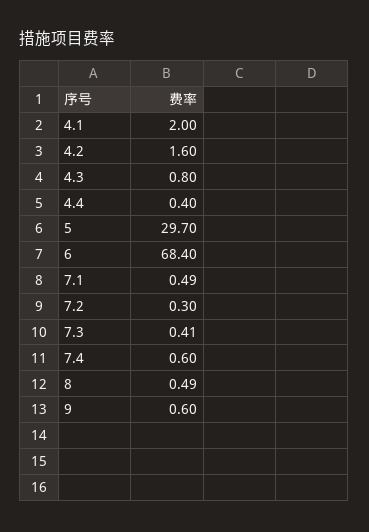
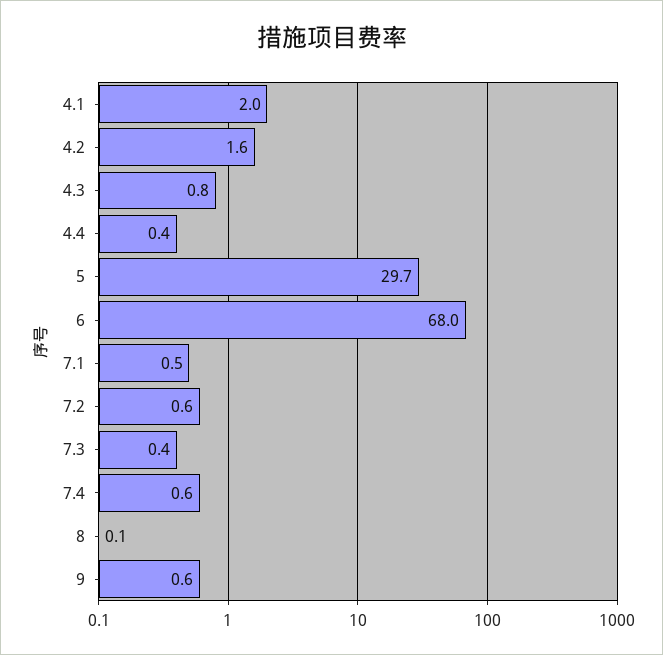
  {
    "4.1": 2,
    "4.2": 1.6,
    "4.3": 0.8,
    "4.4": 0.4,
    "5": 29.7,
-   "6": 68.4,
+   "6": 68,
    "7.1": 0.49,
-   "7.2": 0.3,
+   "7.2": 0.6,
    "7.3": 0.41,
    "7.4": 0.6,
-   "8": 0.49,
+   "8": 0.1,
    "9": 0.6
  }

